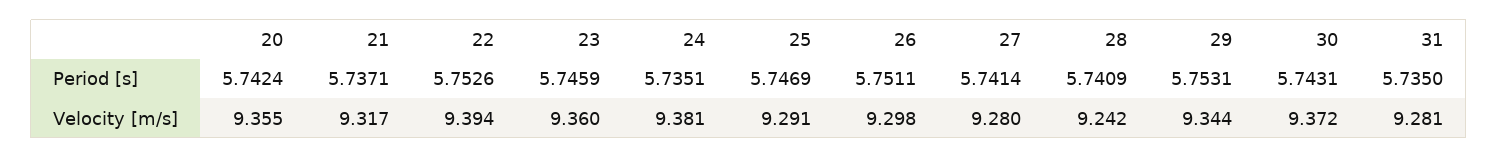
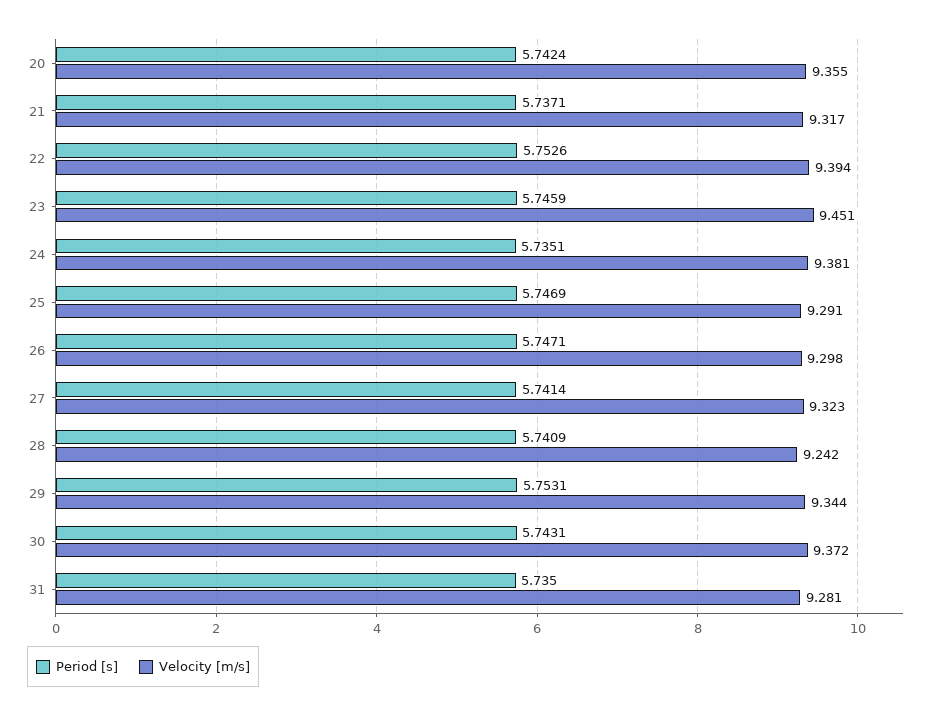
  {
    "Period [s]": {
      "20": 5.7424,
      "21": 5.7371,
      "22": 5.7526,
      "23": 5.7459,
      "24": 5.7351,
      "25": 5.7469,
-     "26": 5.7511,
+     "26": 5.7471,
      "27": 5.7414,
      "28": 5.7409,
      "29": 5.7531,
      "30": 5.7431,
      "31": 5.735
    },
    "Velocity [m/s]": {
      "20": 9.355,
      "21": 9.317,
      "22": 9.394,
-     "23": 9.36,
+     "23": 9.451,
      "24": 9.381,
      "25": 9.291,
      "26": 9.298,
-     "27": 9.28,
+     "27": 9.323,
      "28": 9.242,
      "29": 9.344,
      "30": 9.372,
      "31": 9.281
    }
  }

